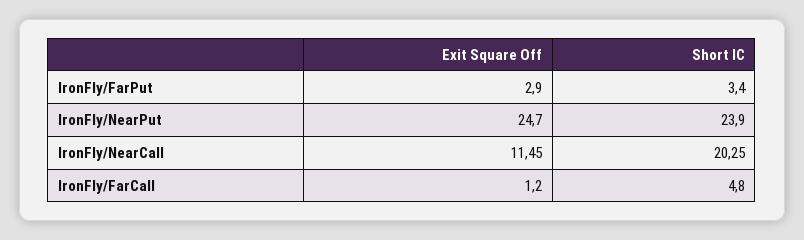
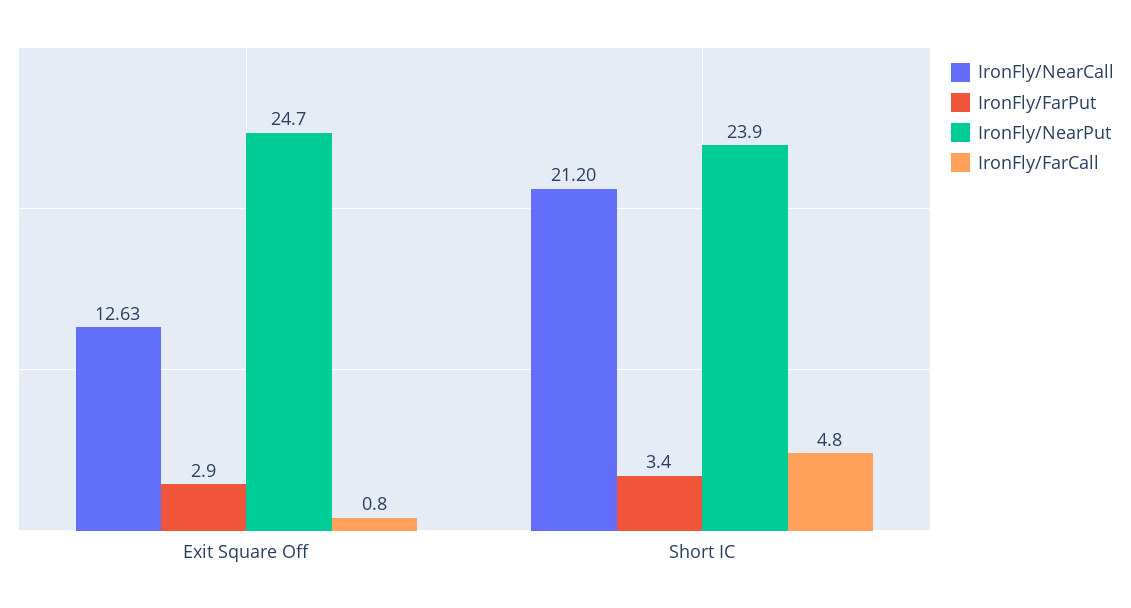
  {
    "IronFly/FarPut": {
      "Exit Square Off": 2.9,
      "Short IC": 3.4
    },
    "IronFly/NearPut": {
      "Exit Square Off": 24.7,
      "Short IC": 23.9
    },
    "IronFly/NearCall": {
-     "Exit Square Off": 11.45,
+     "Exit Square Off": 12.63,
-     "Short IC": 20.25
+     "Short IC": 21.2
    },
    "IronFly/FarCall": {
-     "Exit Square Off": 1.2,
+     "Exit Square Off": 0.8,
      "Short IC": 4.8
    }
  }

